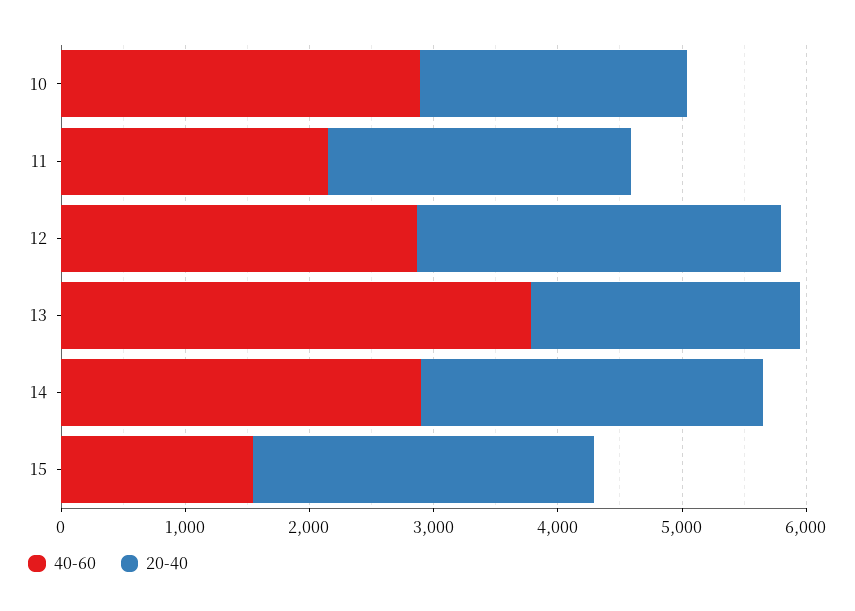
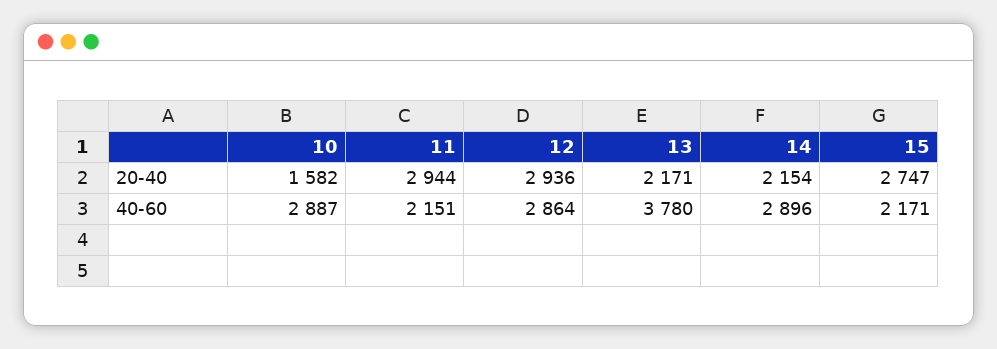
  {
    "40-60": {
      "10": 2887,
      "11": 2151,
      "12": 2864,
      "13": 3780,
      "14": 2896,
-     "15": 1600
+     "15": 2171
    },
    "20-40": {
-     "10": 2200,
+     "10": 1582,
-     "11": 2400,
+     "11": 2944,
      "12": 2936,
      "13": 2171,
-     "14": 2800,
+     "14": 2154,
      "15": 2747
    }
  }

